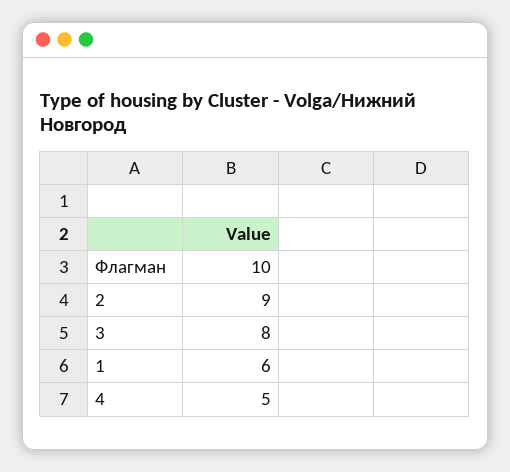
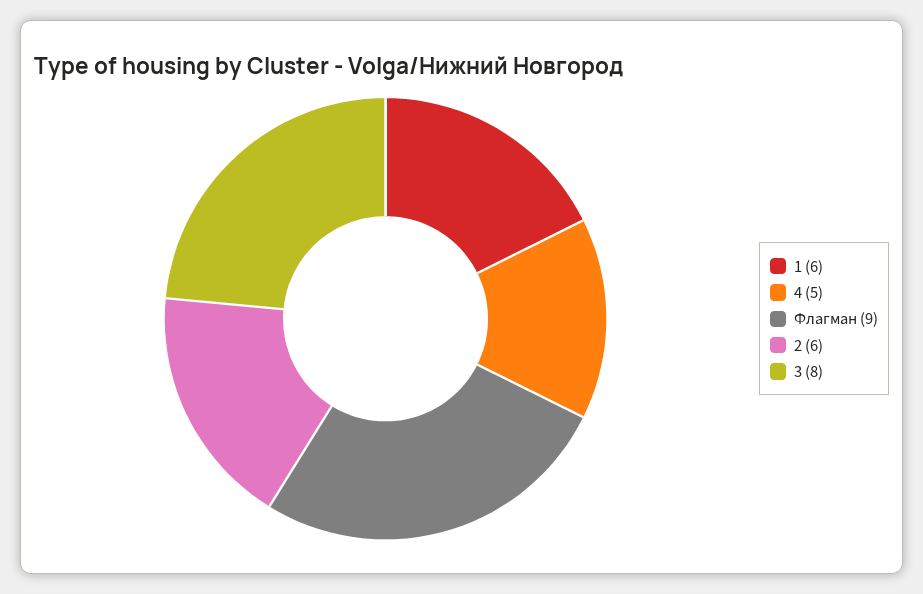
  {
-   "Флагман": 10,
+   "Флагман": 9,
-   "2": 9,
+   "2": 6,
    "3": 8,
    "1": 6,
    "4": 5
  }

